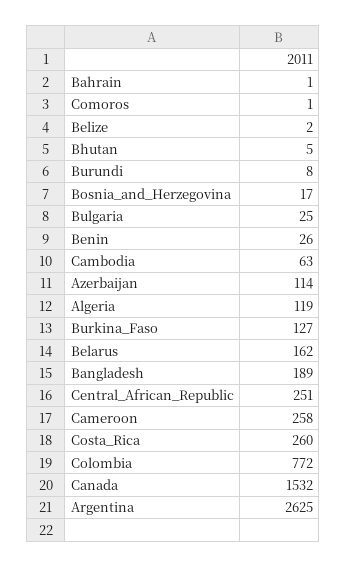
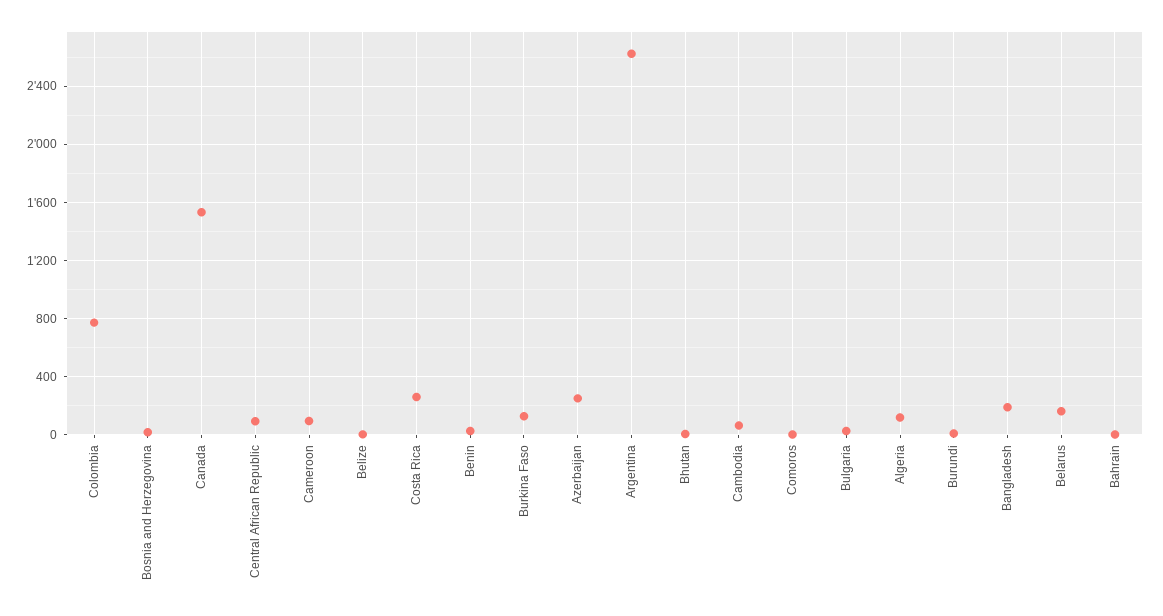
  {
    "Bahrain": 1,
    "Comoros": 1,
    "Belize": 2,
    "Bhutan": 5,
    "Burundi": 8,
    "Bosnia_and_Herzegovina": 17,
    "Bulgaria": 25,
    "Benin": 26,
    "Cambodia": 63,
-   "Azerbaijan": 114,
+   "Azerbaijan": 250,
    "Algeria": 119,
    "Burkina_Faso": 127,
    "Belarus": 162,
    "Bangladesh": 189,
-   "Central_African_Republic": 251,
+   "Central_African_Republic": 100,
-   "Cameroon": 258,
+   "Cameroon": 100,
    "Costa_Rica": 260,
    "Colombia": 772,
    "Canada": 1532,
    "Argentina": 2625
  }

